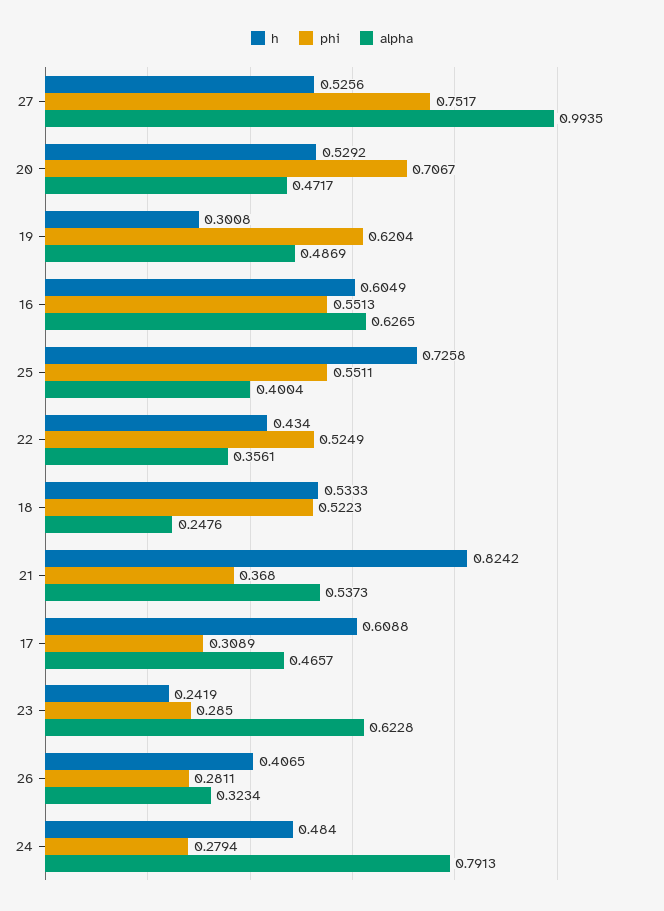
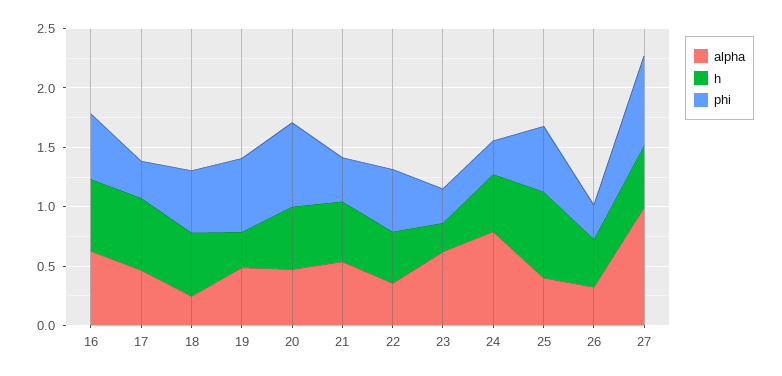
  {
    "h": {
      "27": 0.5256,
      "20": 0.5292,
      "19": 0.3008,
      "16": 0.6049,
      "25": 0.7258,
      "22": 0.434,
      "18": 0.5333,
-     "21": 0.8242,
+     "21": 0.5,
      "17": 0.6088,
      "23": 0.2419,
      "26": 0.4065,
      "24": 0.484
    },
    "phi": {
      "27": 0.7517,
      "20": 0.7067,
      "19": 0.6204,
      "16": 0.5513,
      "25": 0.5511,
      "22": 0.5249,
      "18": 0.5223,
      "21": 0.368,
      "17": 0.3089,
      "23": 0.285,
      "26": 0.2811,
      "24": 0.2794
    },
    "alpha": {
      "27": 0.9935,
      "20": 0.4717,
      "19": 0.4869,
      "16": 0.6265,
      "25": 0.4004,
      "22": 0.3561,
      "18": 0.2476,
      "21": 0.5373,
      "17": 0.4657,
      "23": 0.6228,
      "26": 0.3234,
      "24": 0.7913
    }
  }

